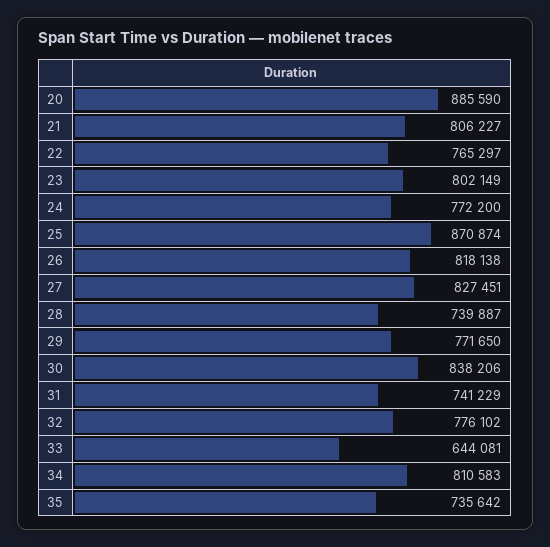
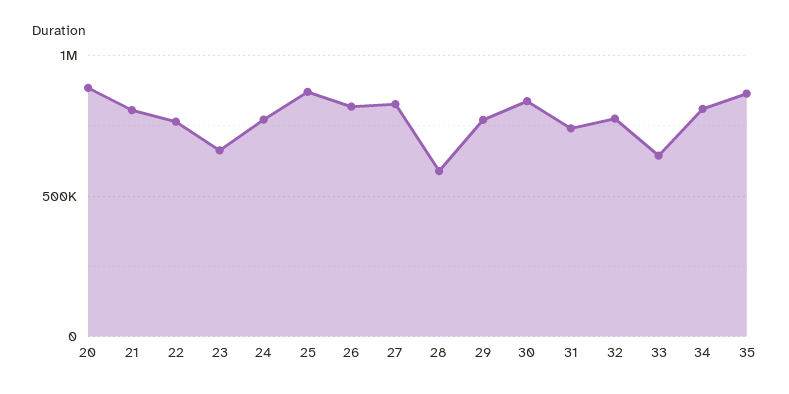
  {
    "20": 885590,
    "21": 806227,
    "22": 765297,
-   "23": 802149,
+   "23": 650000,
    "24": 772200,
    "25": 870874,
    "26": 818138,
    "27": 827451,
-   "28": 739887,
+   "28": 600000,
    "29": 771650,
    "30": 838206,
    "31": 741229,
    "32": 776102,
    "33": 644081,
    "34": 810583,
-   "35": 735642
+   "35": 850000
  }

